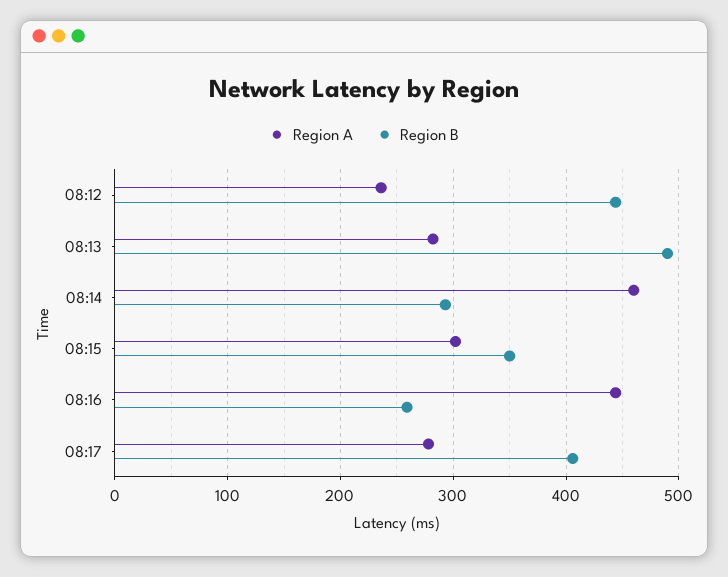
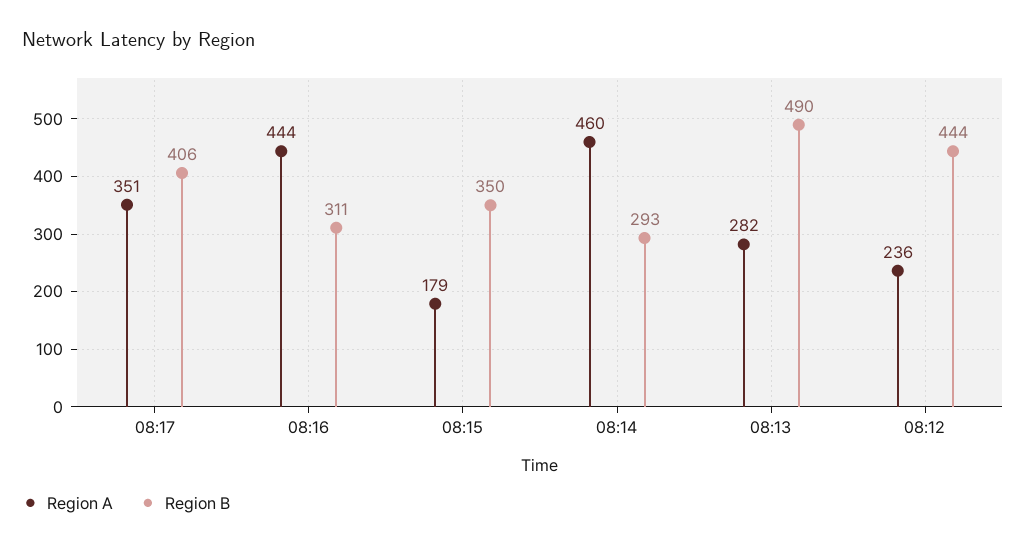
  {
    "Region A": {
      "08:12": 236,
      "08:13": 282,
      "08:14": 460,
-     "08:15": 300,
+     "08:15": 179,
      "08:16": 444,
-     "08:17": 280
+     "08:17": 351
    },
    "Region B": {
      "08:12": 444,
      "08:13": 490,
      "08:14": 293,
      "08:15": 350,
-     "08:16": 260,
+     "08:16": 311,
      "08:17": 406
    }
  }

